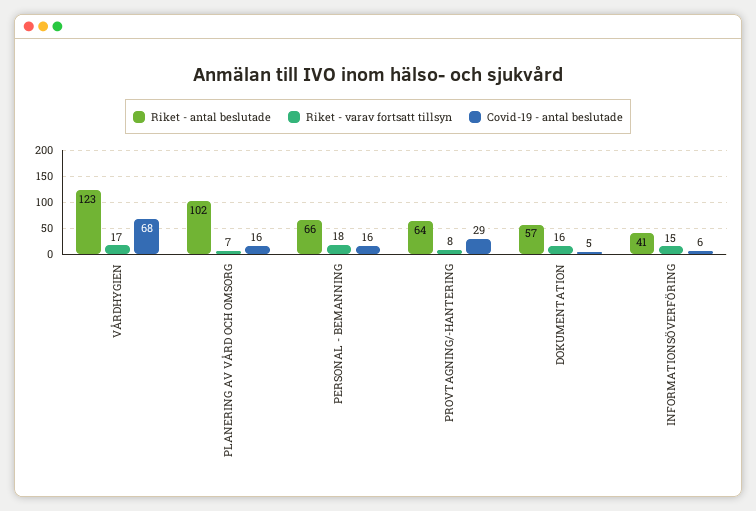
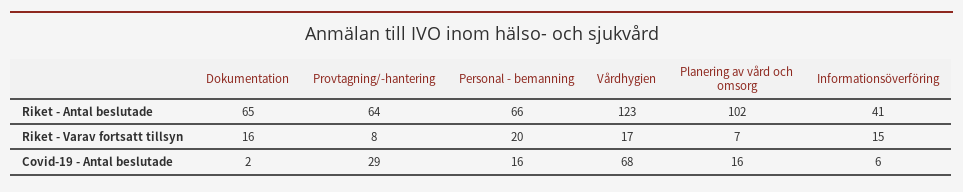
  {
    "Riket - antal beslutade": {
      "VÅRDHYGIEN": 123,
      "PLANERING AV VÅRD OCH OMSORG": 102,
      "PERSONAL - BEMANNING": 66,
      "PROVTAGNING/-HANTERING": 64,
-     "DOKUMENTATION": 57,
+     "DOKUMENTATION": 65,
      "INFORMATIONSÖVERFÖRING": 41
    },
    "Riket - varav fortsatt tillsyn": {
      "VÅRDHYGIEN": 17,
      "PLANERING AV VÅRD OCH OMSORG": 7,
-     "PERSONAL - BEMANNING": 18,
+     "PERSONAL - BEMANNING": 20,
      "PROVTAGNING/-HANTERING": 8,
      "DOKUMENTATION": 16,
      "INFORMATIONSÖVERFÖRING": 15
    },
    "Covid-19 - antal beslutade": {
      "VÅRDHYGIEN": 68,
      "PLANERING AV VÅRD OCH OMSORG": 16,
      "PERSONAL - BEMANNING": 16,
      "PROVTAGNING/-HANTERING": 29,
-     "DOKUMENTATION": 5,
+     "DOKUMENTATION": 2,
      "INFORMATIONSÖVERFÖRING": 6
    }
  }

